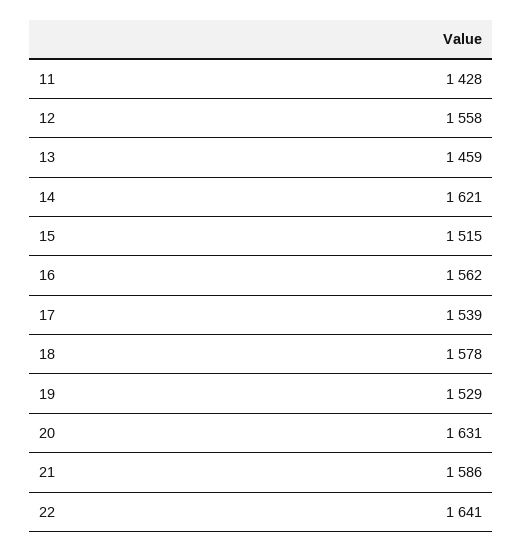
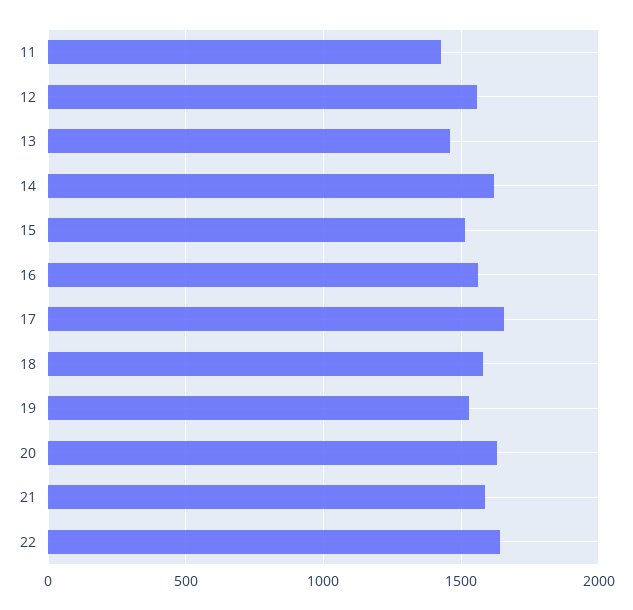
  {
    "11": 1428,
    "12": 1558,
    "13": 1459,
    "14": 1621,
    "15": 1515,
    "16": 1562,
-   "17": 1539,
+   "17": 1650,
    "18": 1578,
    "19": 1529,
    "20": 1631,
    "21": 1586,
    "22": 1641
  }

